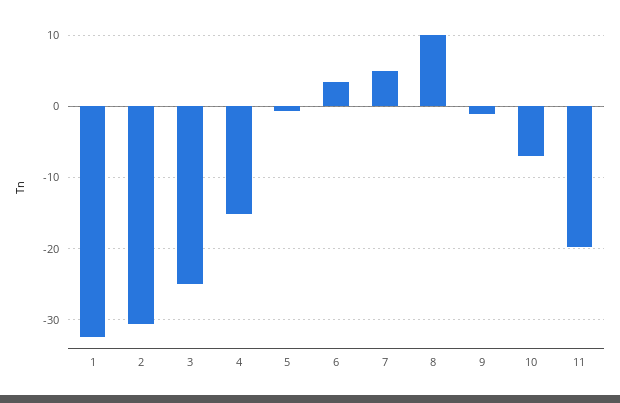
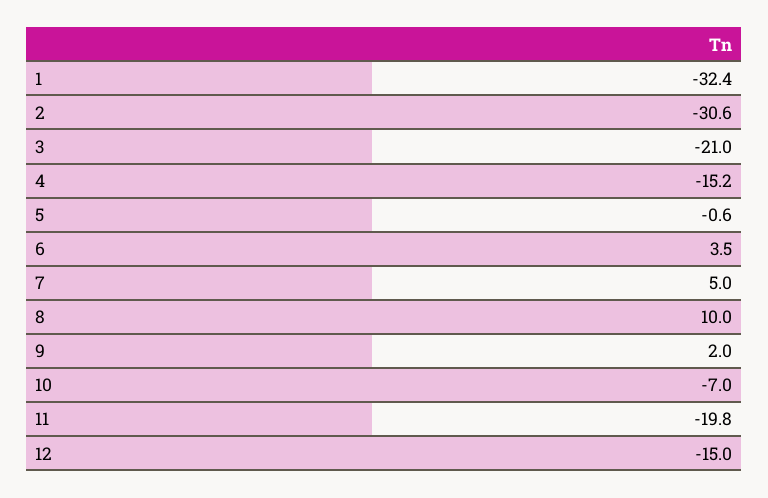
  {
    "1": -32.4,
    "2": -30.6,
-   "3": -25,
+   "3": -21,
    "4": -15.2,
    "5": -0.6,
    "6": 3.5,
    "7": 5,
    "8": 10,
-   "9": -1,
+   "9": 2,
    "10": -7,
-   "11": -19.8
+   "11": -19.8,
+   "12": -15
  }

